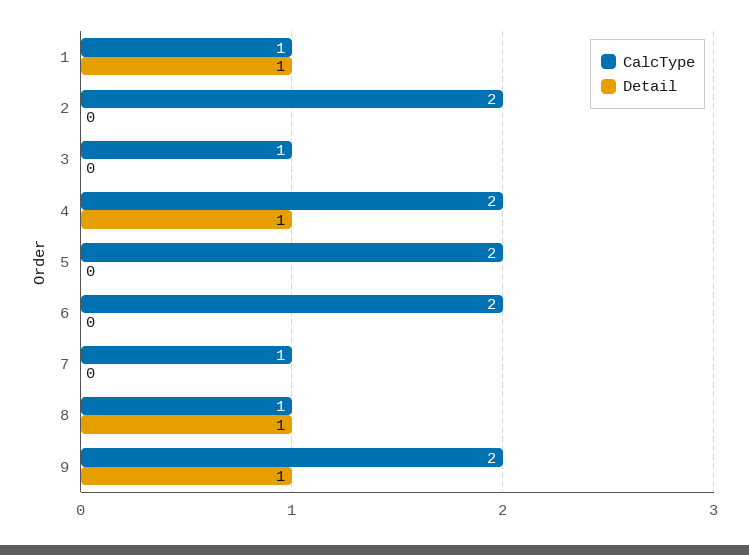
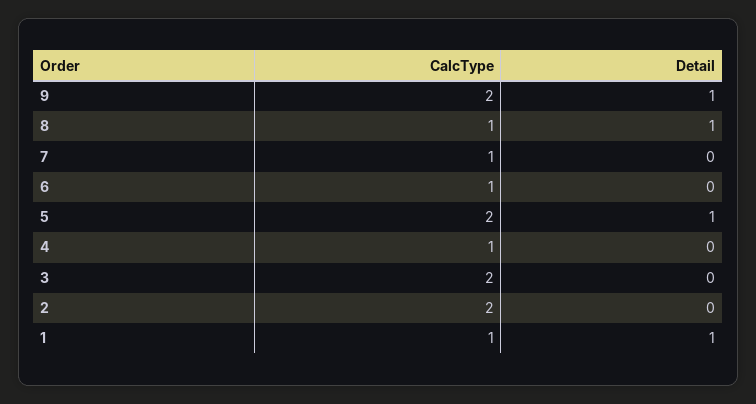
  {
    "CalcType": {
      "1": 1,
      "2": 2,
-     "3": 1,
+     "3": 2,
-     "4": 2,
+     "4": 1,
      "5": 2,
-     "6": 2,
+     "6": 1,
      "7": 1,
      "8": 1,
      "9": 2
    },
    "Detail": {
      "1": 1,
      "2": 0,
      "3": 0,
-     "4": 1,
+     "4": 0,
-     "5": 0,
+     "5": 1,
      "6": 0,
      "7": 0,
      "8": 1,
      "9": 1
    }
  }

